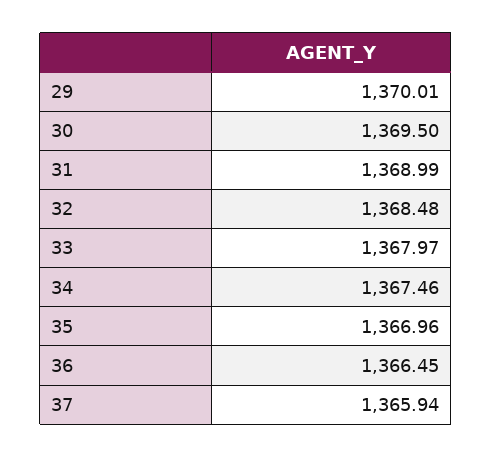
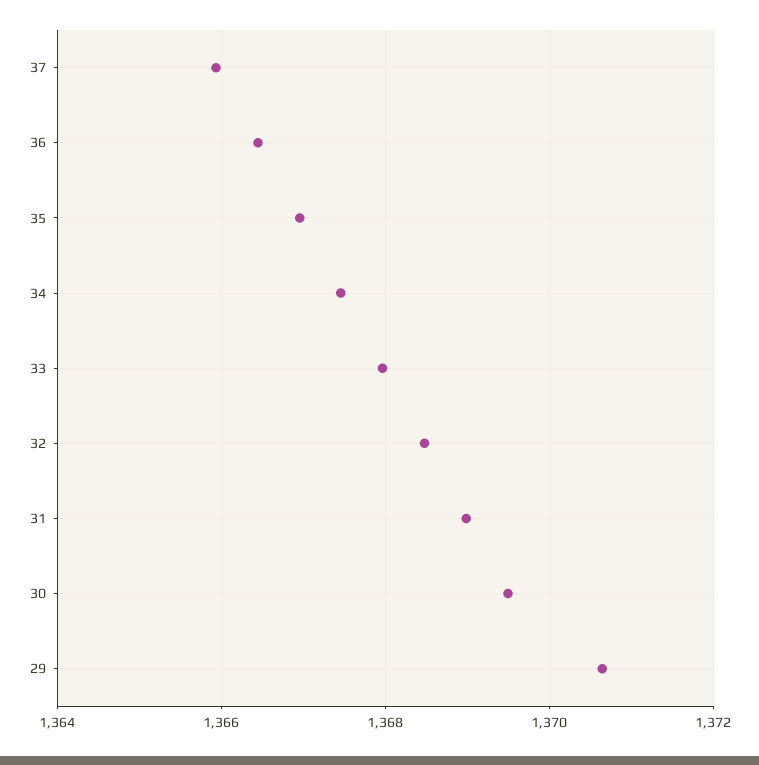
  {
-   "29": 1370.01,
+   "29": 1370.6,
    "30": 1369.5,
    "31": 1368.99,
    "32": 1368.48,
    "33": 1367.97,
    "34": 1367.46,
    "35": 1366.96,
    "36": 1366.45,
    "37": 1365.94
  }

